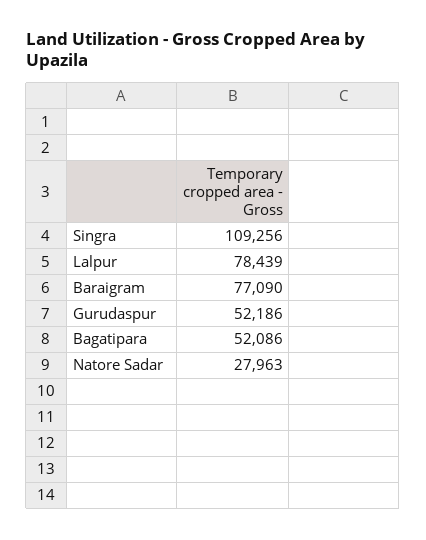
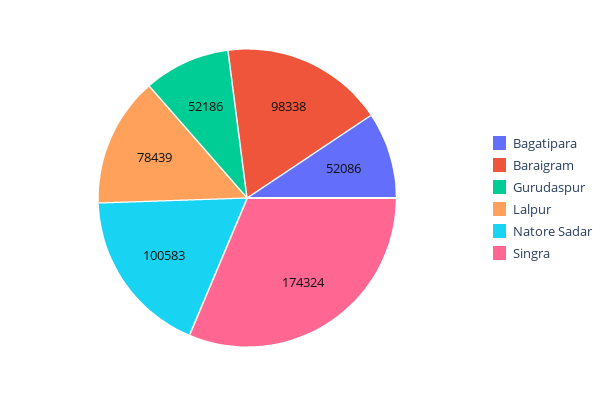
  {
-   "Singra": 109256,
+   "Singra": 174324,
    "Lalpur": 78439,
-   "Baraigram": 77090,
+   "Baraigram": 98338,
    "Gurudaspur": 52186,
    "Bagatipara": 52086,
-   "Natore Sadar": 27963
+   "Natore Sadar": 100583
  }

